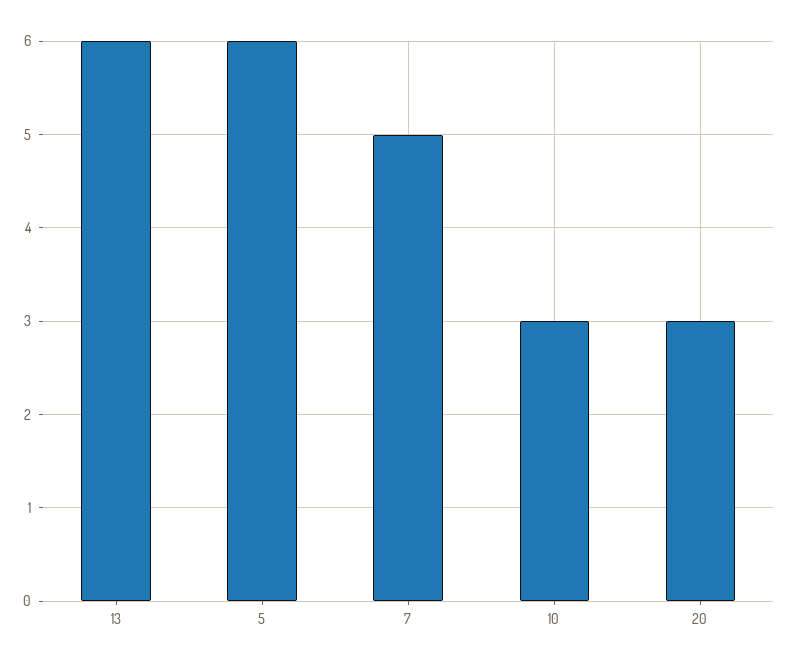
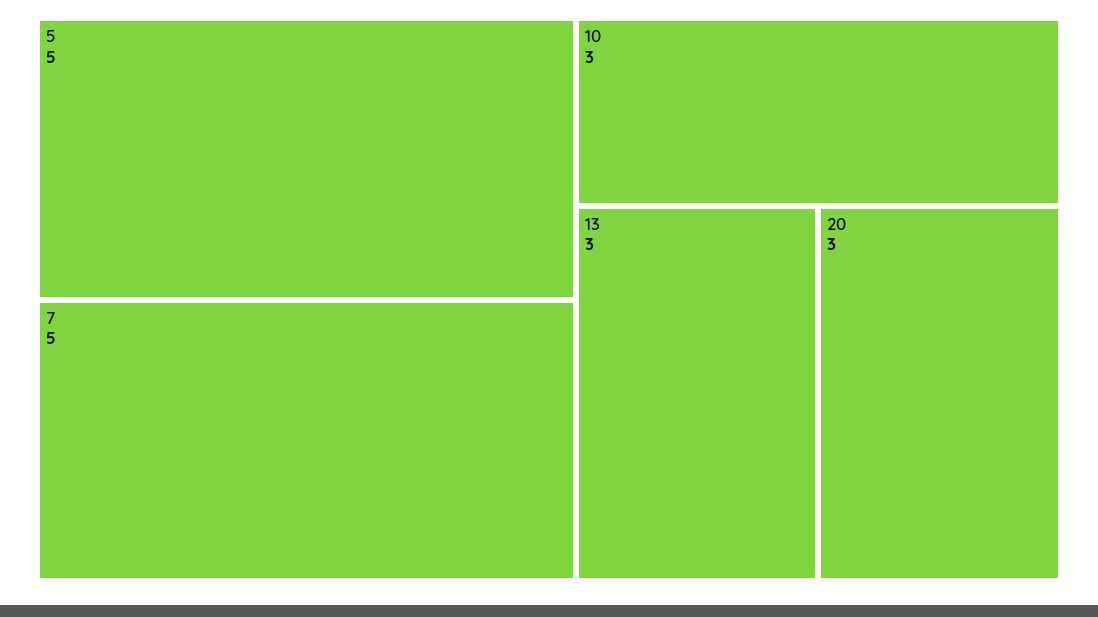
  {
-   "13": 6,
+   "13": 3,
-   "5": 6,
+   "5": 5,
    "7": 5,
    "10": 3,
    "20": 3
  }

